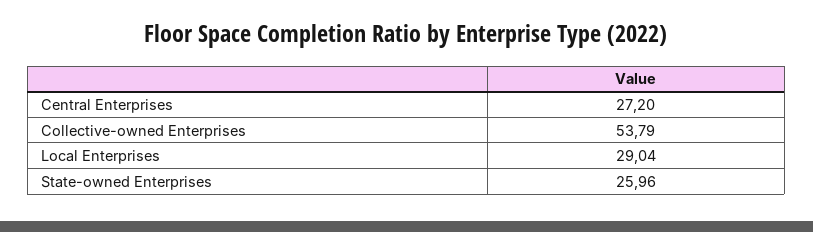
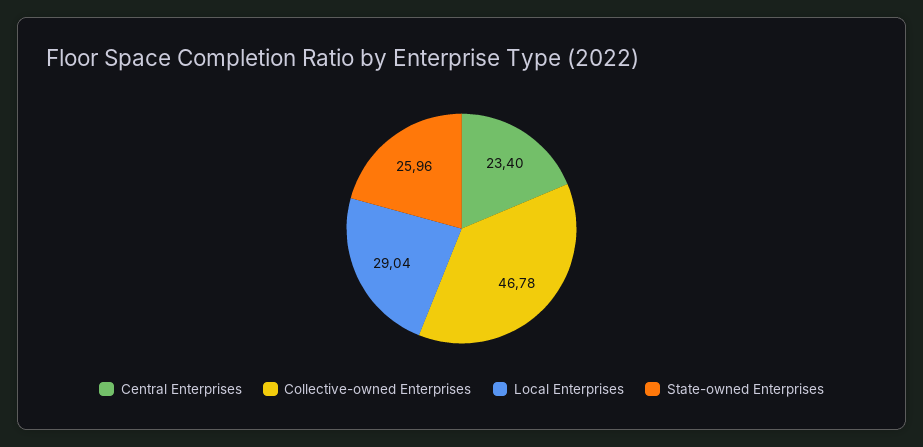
  {
-   "Central Enterprises": 27.2,
+   "Central Enterprises": 23.4,
-   "Collective-owned Enterprises": 53.79,
+   "Collective-owned Enterprises": 46.78,
    "Local Enterprises": 29.04,
    "State-owned Enterprises": 25.96
  }

